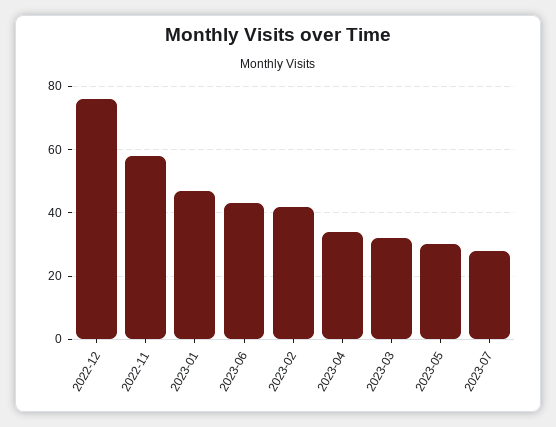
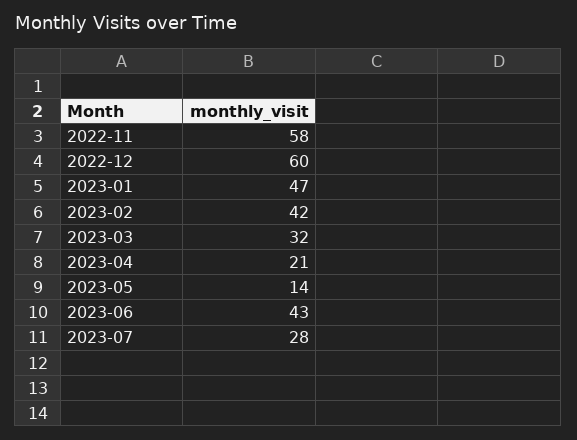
  {
-   "2022-12": 75,
+   "2022-12": 60,
    "2022-11": 58,
    "2023-01": 47,
    "2023-06": 43,
    "2023-02": 42,
-   "2023-04": 35,
+   "2023-04": 21,
    "2023-03": 32,
-   "2023-05": 30,
+   "2023-05": 14,
    "2023-07": 28
  }

